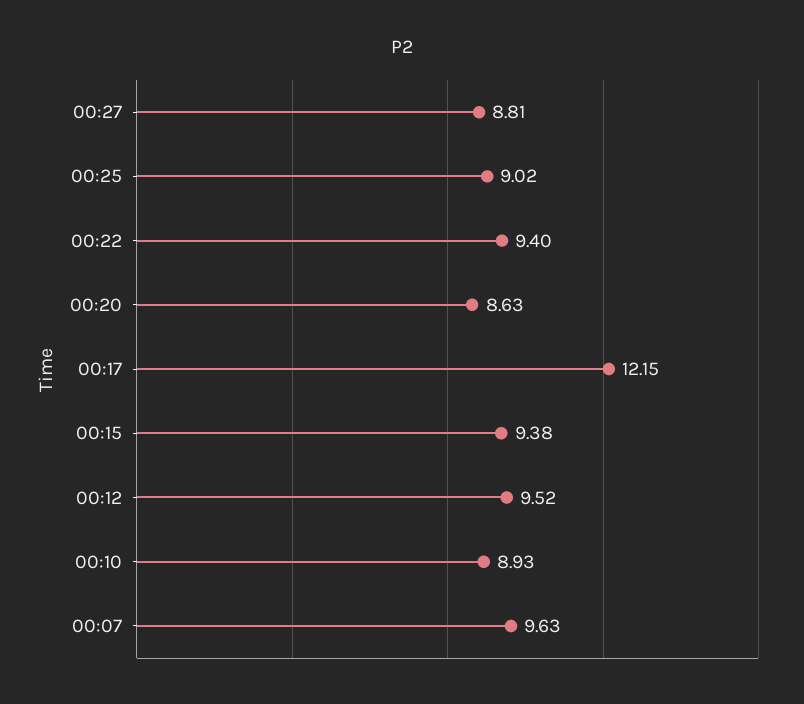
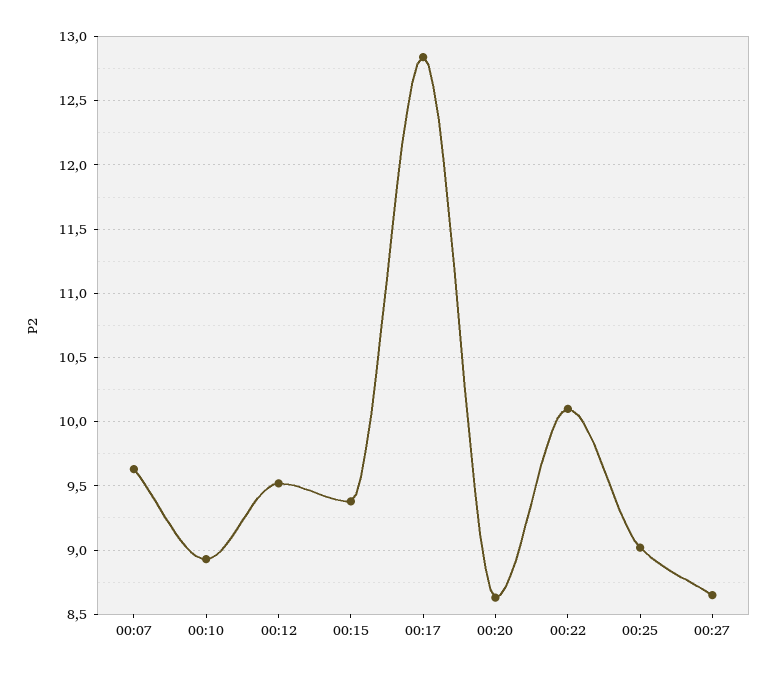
  {
-   "00:27": 8.81,
+   "00:27": 8.65,
    "00:25": 9.02,
-   "00:22": 9.4,
+   "00:22": 10.1,
    "00:20": 8.63,
-   "00:17": 12.15,
+   "00:17": 12.85,
    "00:15": 9.38,
    "00:12": 9.52,
    "00:10": 8.93,
    "00:07": 9.63
  }

